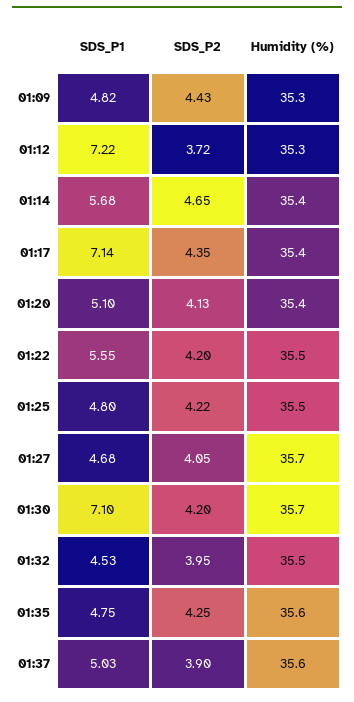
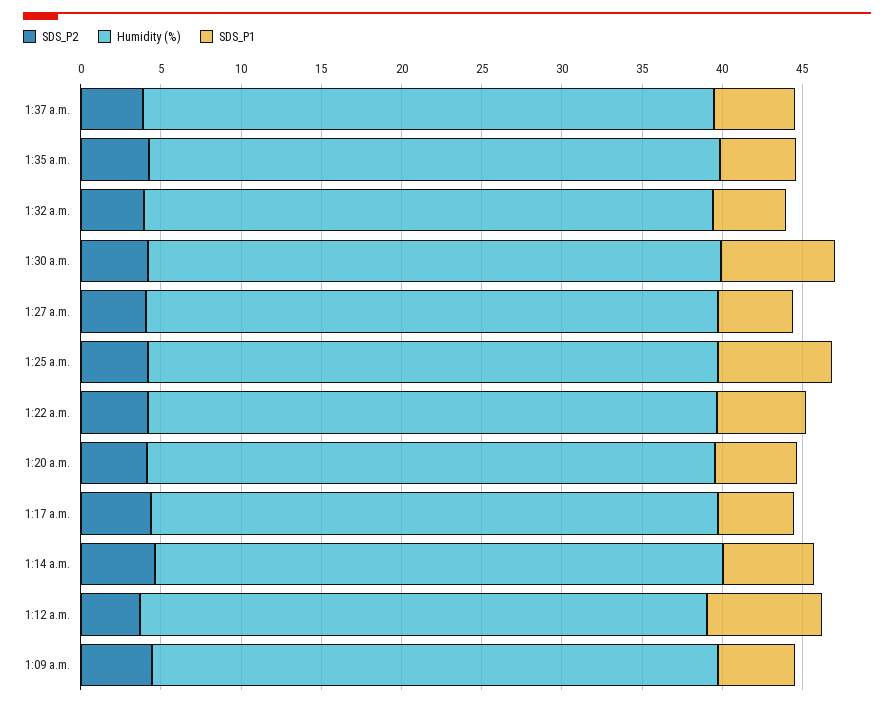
  {
    "SDS_P1": {
      "01:09": 4.82,
      "01:12": 7.22,
      "01:14": 5.68,
-     "01:17": 7.14,
+     "01:17": 5,
      "01:20": 5.1,
      "01:22": 5.55,
-     "01:25": 4.8,
+     "01:25": 7,
      "01:27": 4.68,
      "01:30": 7.1,
      "01:32": 4.53,
      "01:35": 4.75,
      "01:37": 5.03
    },
    "SDS_P2": {
      "01:09": 4.43,
      "01:12": 3.72,
      "01:14": 4.65,
      "01:17": 4.35,
      "01:20": 4.13,
      "01:22": 4.2,
      "01:25": 4.22,
      "01:27": 4.05,
      "01:30": 4.2,
      "01:32": 3.95,
      "01:35": 4.25,
      "01:37": 3.9
    },
    "Humidity (%)": {
      "01:09": 35.3,
      "01:12": 35.3,
      "01:14": 35.4,
      "01:17": 35.4,
      "01:20": 35.4,
      "01:22": 35.5,
      "01:25": 35.5,
      "01:27": 35.7,
      "01:30": 35.7,
      "01:32": 35.5,
      "01:35": 35.6,
      "01:37": 35.6
    }
  }

